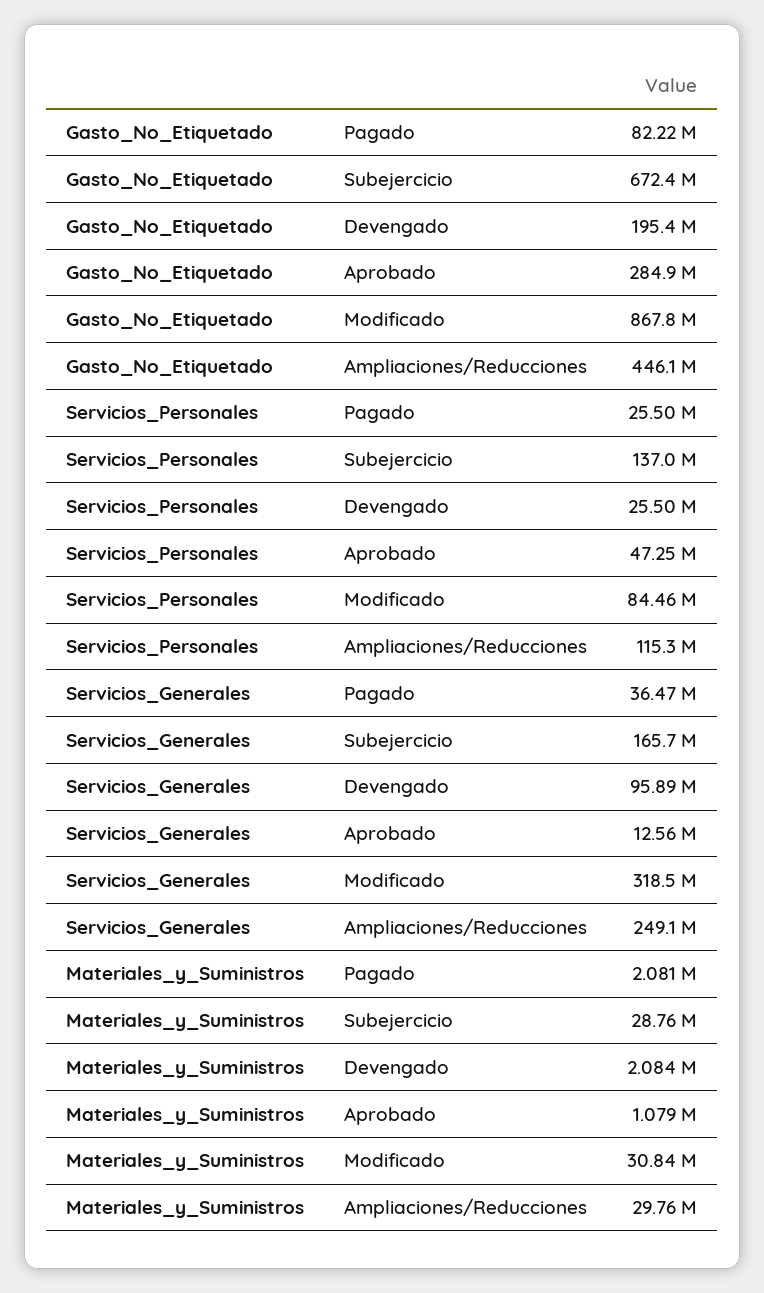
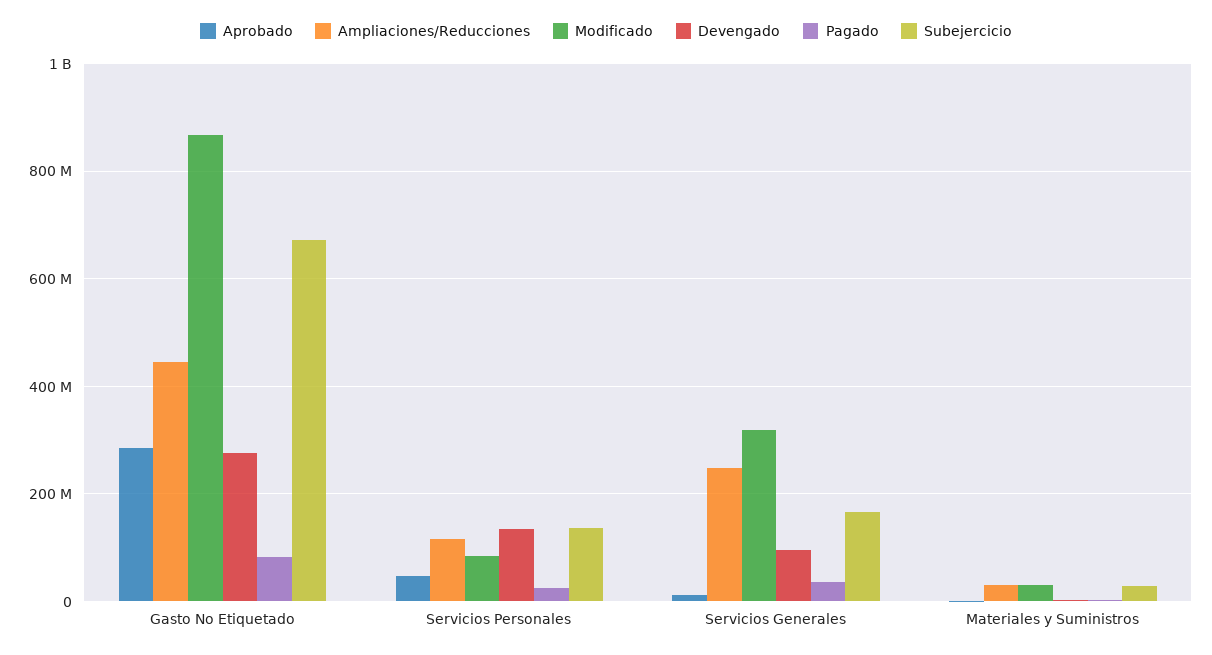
  {
    "Pagado": {
      "Gasto_No_Etiquetado": 82220000,
      "Servicios_Personales": 25500000,
      "Servicios_Generales": 36470000,
      "Materiales_y_Suministros": 2081000
    },
    "Subejercicio": {
      "Gasto_No_Etiquetado": 672400000,
      "Servicios_Personales": 137000000,
      "Servicios_Generales": 165700000,
      "Materiales_y_Suministros": 28760000
    },
    "Devengado": {
-     "Gasto_No_Etiquetado": 195400000,
+     "Gasto_No_Etiquetado": 280000000,
-     "Servicios_Personales": 25500000,
+     "Servicios_Personales": 140000000,
      "Servicios_Generales": 95890000,
      "Materiales_y_Suministros": 2084000
    },
    "Aprobado": {
      "Gasto_No_Etiquetado": 284900000,
      "Servicios_Personales": 47250000,
      "Servicios_Generales": 12560000,
      "Materiales_y_Suministros": 1079000
    },
    "Modificado": {
      "Gasto_No_Etiquetado": 867800000,
      "Servicios_Personales": 84460000,
      "Servicios_Generales": 318500000,
      "Materiales_y_Suministros": 30840000
    },
    "Ampliaciones/Reducciones": {
      "Gasto_No_Etiquetado": 446100000,
      "Servicios_Personales": 115300000,
      "Servicios_Generales": 249100000,
      "Materiales_y_Suministros": 29760000
    }
  }

